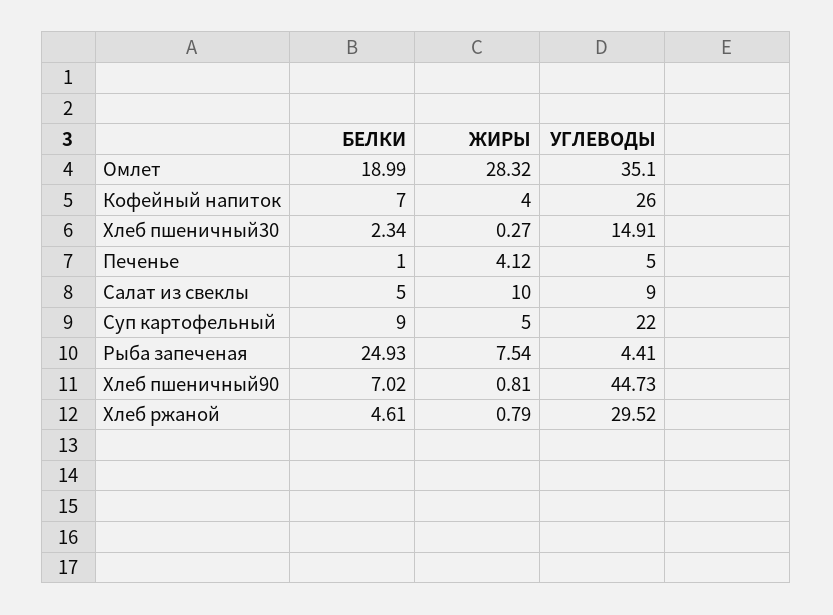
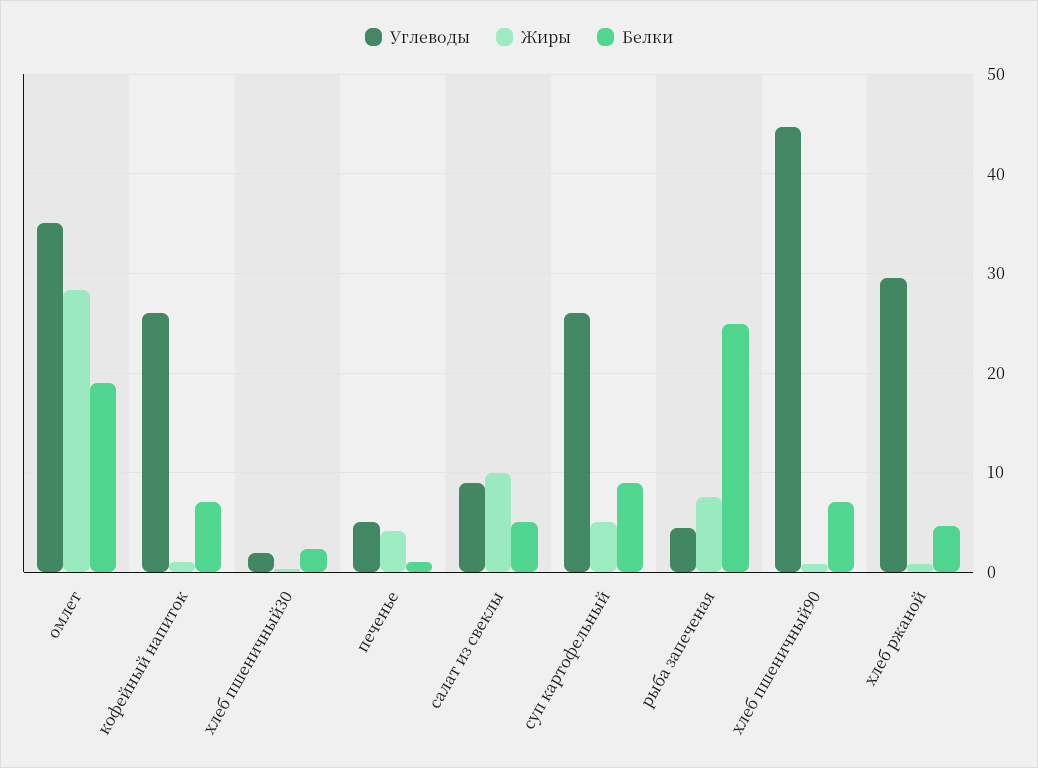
  {
    "БЕЛКИ": {
      "Омлет": 18.99,
      "Кофейный напиток": 7,
      "Хлеб пшеничный30": 2.34,
      "Печенье": 1,
      "Салат из свеклы": 5,
      "Суп картофельный": 9,
      "Рыба запеченая": 24.93,
      "Хлеб пшеничный90": 7.02,
      "Хлеб ржаной": 4.61
    },
    "ЖИРЫ": {
      "Омлет": 28.32,
-     "Кофейный напиток": 4,
+     "Кофейный напиток": 1,
      "Хлеб пшеничный30": 0.27,
      "Печенье": 4.12,
      "Салат из свеклы": 10,
      "Суп картофельный": 5,
      "Рыба запеченая": 7.54,
      "Хлеб пшеничный90": 0.81,
      "Хлеб ржаной": 0.79
    },
    "УГЛЕВОДЫ": {
      "Омлет": 35.1,
      "Кофейный напиток": 26,
-     "Хлеб пшеничный30": 14.91,
+     "Хлеб пшеничный30": 2,
      "Печенье": 5,
      "Салат из свеклы": 9,
-     "Суп картофельный": 22,
+     "Суп картофельный": 26,
      "Рыба запеченая": 4.41,
      "Хлеб пшеничный90": 44.73,
      "Хлеб ржаной": 29.52
    }
  }

